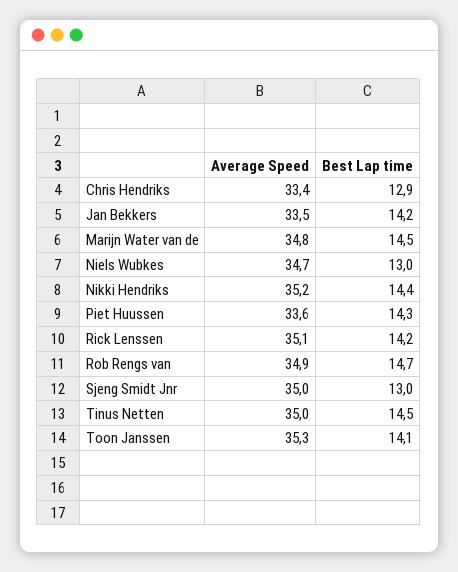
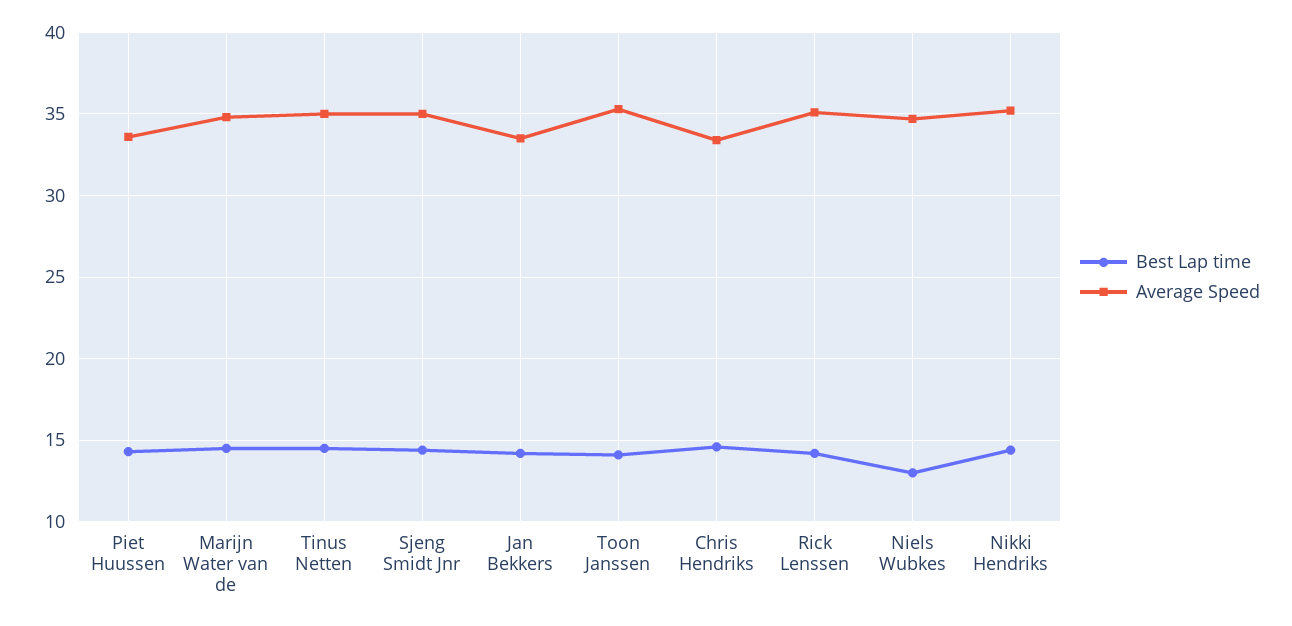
  {
    "Average Speed": {
      "Chris Hendriks": 33.4,
      "Jan Bekkers": 33.5,
      "Marijn Water van de": 34.8,
      "Niels Wubkes": 34.7,
      "Nikki Hendriks": 35.2,
      "Piet Huussen": 33.6,
      "Rick Lenssen": 35.1,
-     "Rob Rengs van": 34.9,
      "Sjeng Smidt Jnr": 35,
      "Tinus Netten": 35,
      "Toon Janssen": 35.3
    },
    "Best Lap time": {
-     "Chris Hendriks": 12.9,
+     "Chris Hendriks": 14.5,
      "Jan Bekkers": 14.2,
      "Marijn Water van de": 14.5,
      "Niels Wubkes": 13,
      "Nikki Hendriks": 14.4,
      "Piet Huussen": 14.3,
      "Rick Lenssen": 14.2,
-     "Rob Rengs van": 14.7,
-     "Sjeng Smidt Jnr": 13,
+     "Sjeng Smidt Jnr": 14.5,
      "Tinus Netten": 14.5,
      "Toon Janssen": 14.1
    }
  }

